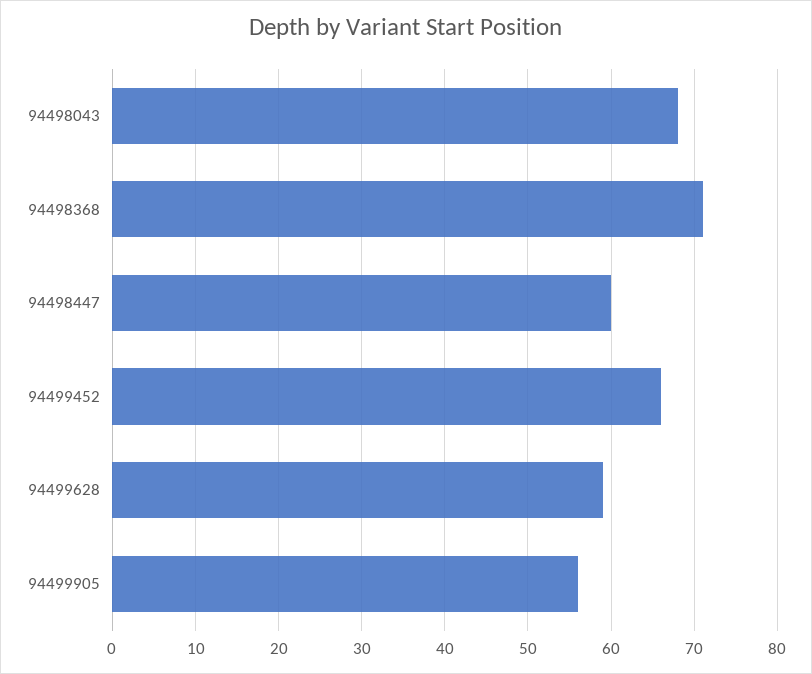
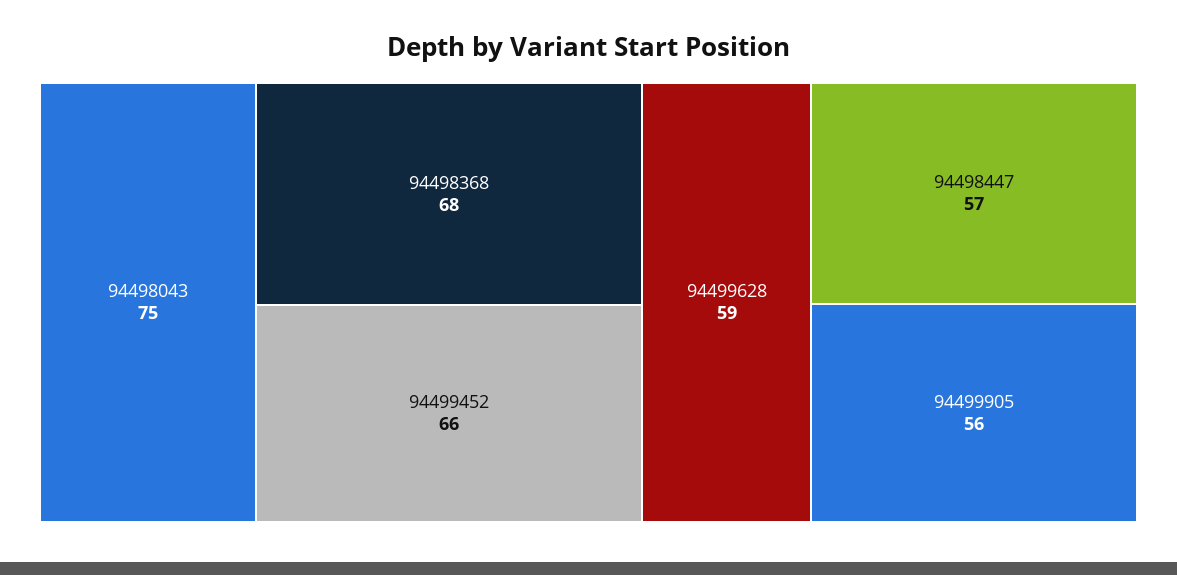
  {
-   "94498043": 68,
+   "94498043": 75,
-   "94498368": 71,
+   "94498368": 68,
-   "94498447": 60,
+   "94498447": 57,
    "94499452": 66,
    "94499628": 59,
    "94499905": 56
  }

